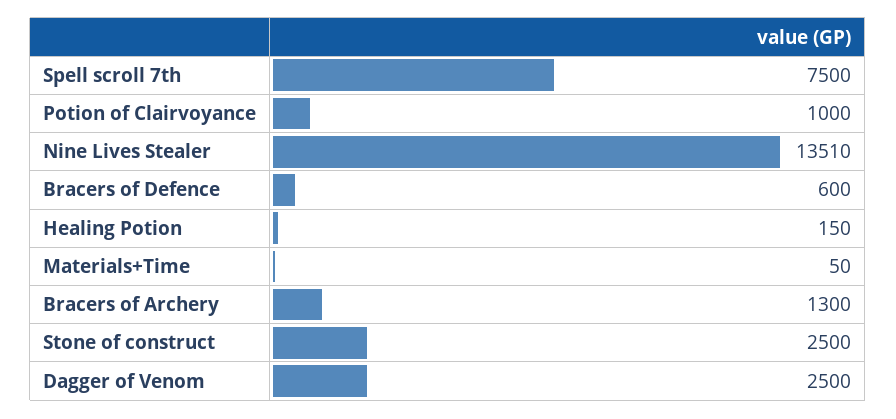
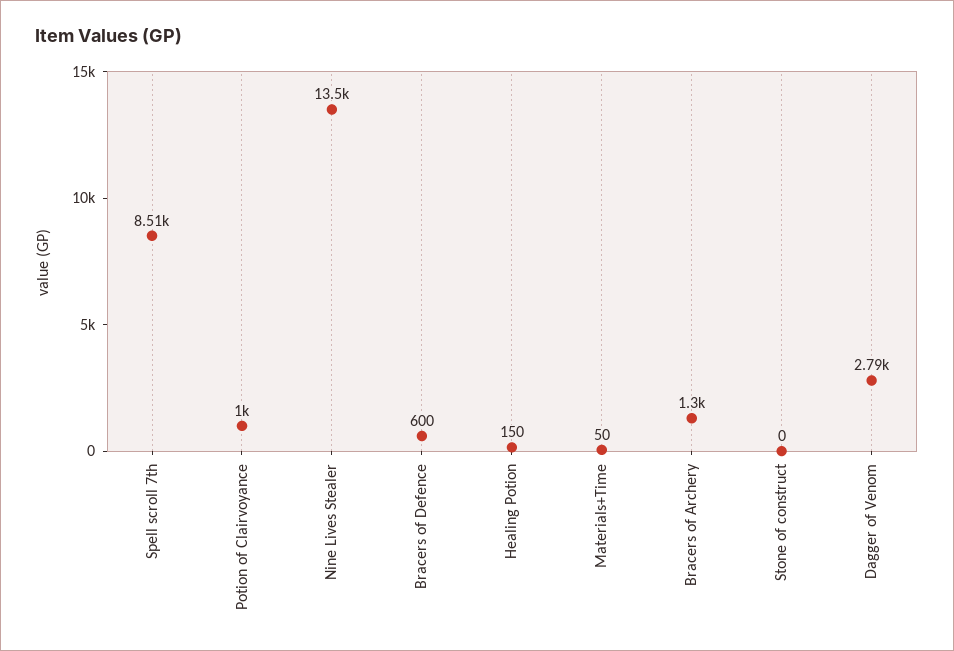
  {
-   "Spell scroll 7th": 7500,
+   "Spell scroll 7th": 8510,
    "Potion of Clairvoyance": 1000,
    "Nine Lives Stealer": 13510,
    "Bracers of Defence": 600,
    "Healing Potion": 150,
    "Materials+Time": 50,
    "Bracers of Archery": 1300,
-   "Stone of construct": 2500,
+   "Stone of construct": 0,
-   "Dagger of Venom": 2500
+   "Dagger of Venom": 2790
  }

